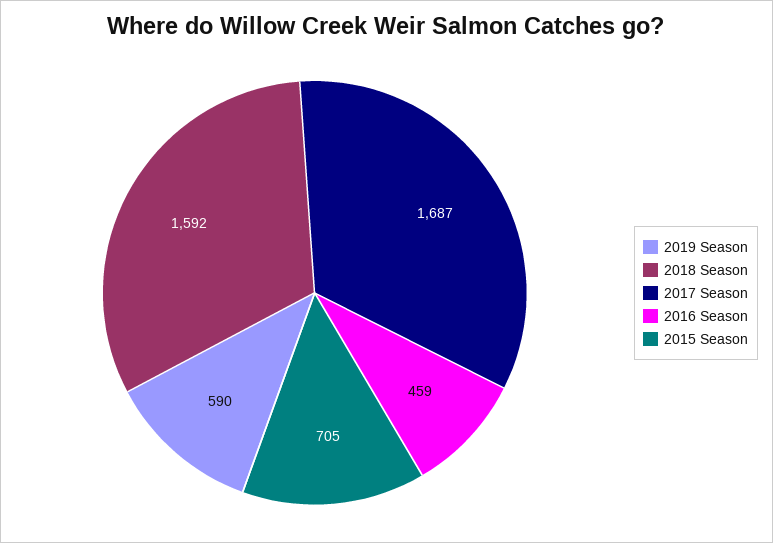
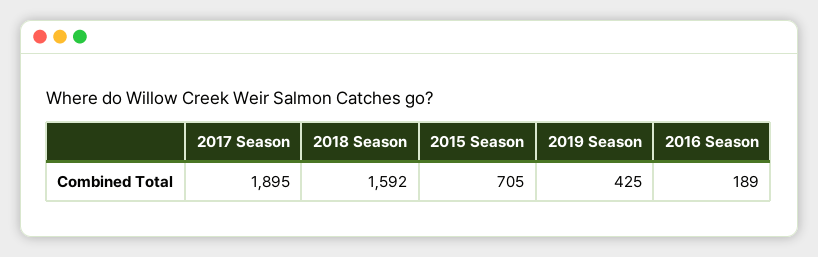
  {
-   "2019 Season": 590,
+   "2019 Season": 425,
    "2018 Season": 1592,
-   "2017 Season": 1687,
+   "2017 Season": 1895,
-   "2016 Season": 459,
+   "2016 Season": 189,
    "2015 Season": 705
  }

